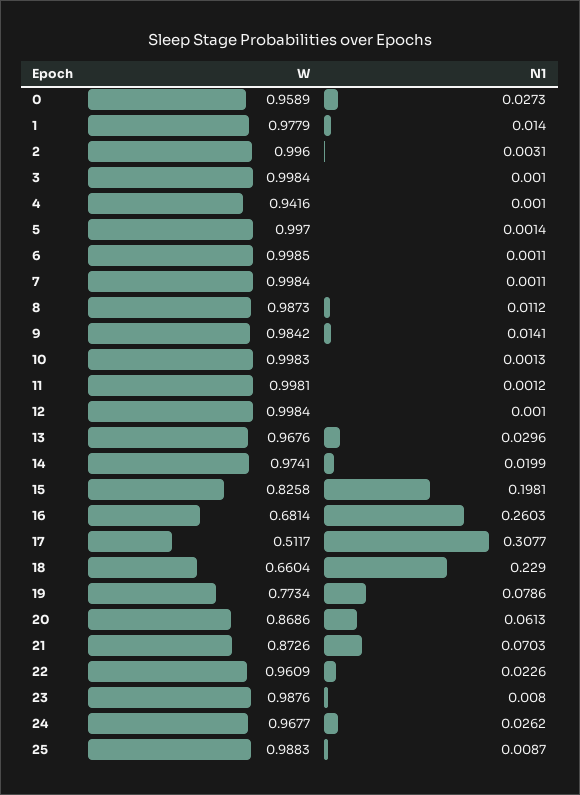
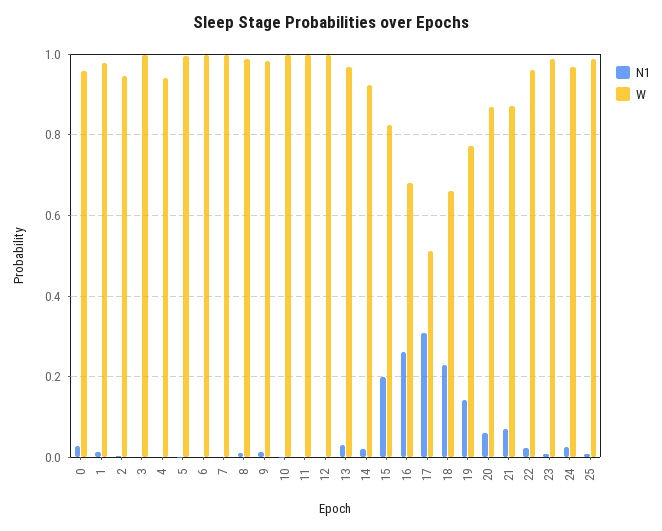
  {
    "W": {
      "0": 0.9589,
      "1": 0.9779,
-     "2": 0.996,
+     "2": 0.94,
      "3": 0.9984,
      "4": 0.9416,
      "5": 0.997,
      "6": 0.9985,
      "7": 0.9984,
      "8": 0.9873,
      "9": 0.9842,
      "10": 0.9983,
      "11": 0.9981,
      "12": 0.9984,
      "13": 0.9676,
-     "14": 0.9741,
+     "14": 0.92,
      "15": 0.8258,
      "16": 0.6814,
      "17": 0.5117,
      "18": 0.6604,
      "19": 0.7734,
      "20": 0.8686,
      "21": 0.8726,
      "22": 0.9609,
      "23": 0.9876,
      "24": 0.9677,
      "25": 0.9883
    },
    "N1": {
      "0": 0.0273,
      "1": 0.014,
      "2": 0.0031,
      "3": 0.001,
      "4": 0.001,
      "5": 0.0014,
      "6": 0.0011,
      "7": 0.0011,
      "8": 0.0112,
      "9": 0.0141,
      "10": 0.0013,
      "11": 0.0012,
      "12": 0.001,
      "13": 0.0296,
      "14": 0.0199,
      "15": 0.1981,
      "16": 0.2603,
      "17": 0.3077,
      "18": 0.229,
-     "19": 0.0786,
+     "19": 0.14,
      "20": 0.0613,
      "21": 0.0703,
      "22": 0.0226,
      "23": 0.008,
      "24": 0.0262,
      "25": 0.0087
    }
  }

